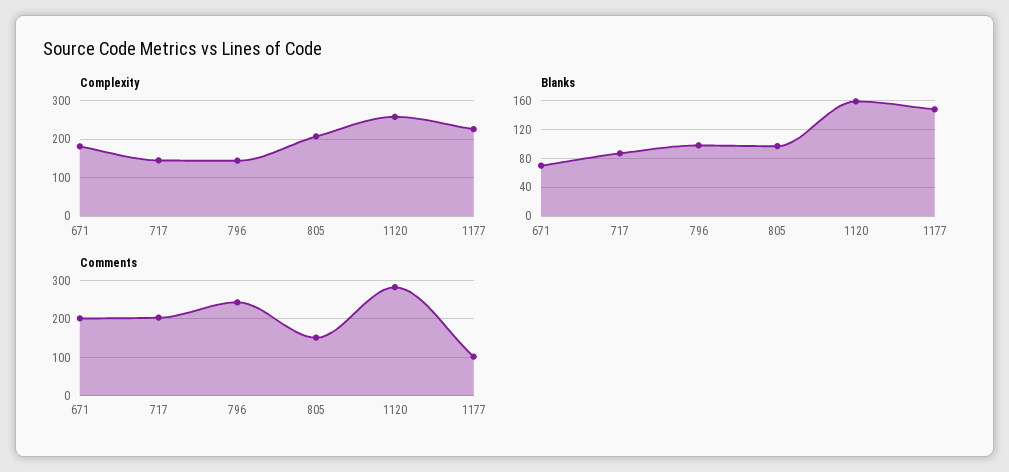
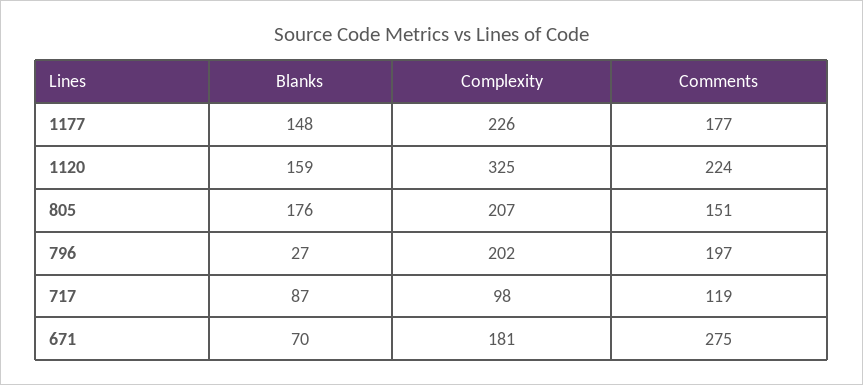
  {
    "Complexity": {
      "671": 181,
-     "717": 140,
+     "717": 98,
-     "796": 140,
+     "796": 202,
      "805": 207,
-     "1120": 260,
+     "1120": 325,
      "1177": 226
    },
    "Blanks": {
      "671": 70,
      "717": 87,
-     "796": 100,
+     "796": 27,
-     "805": 100,
+     "805": 176,
      "1120": 159,
      "1177": 148
    },
    "Comments": {
-     "671": 200,
+     "671": 275,
-     "717": 200,
+     "717": 119,
-     "796": 240,
+     "796": 197,
      "805": 151,
-     "1120": 280,
+     "1120": 224,
-     "1177": 100
+     "1177": 177
    }
  }

